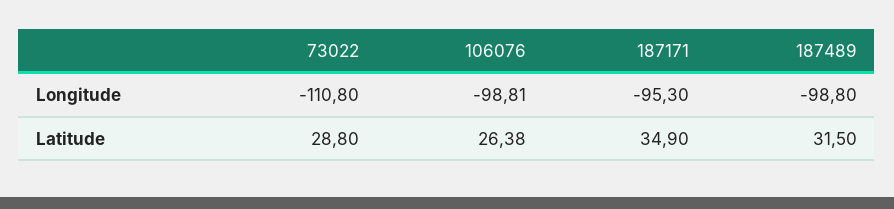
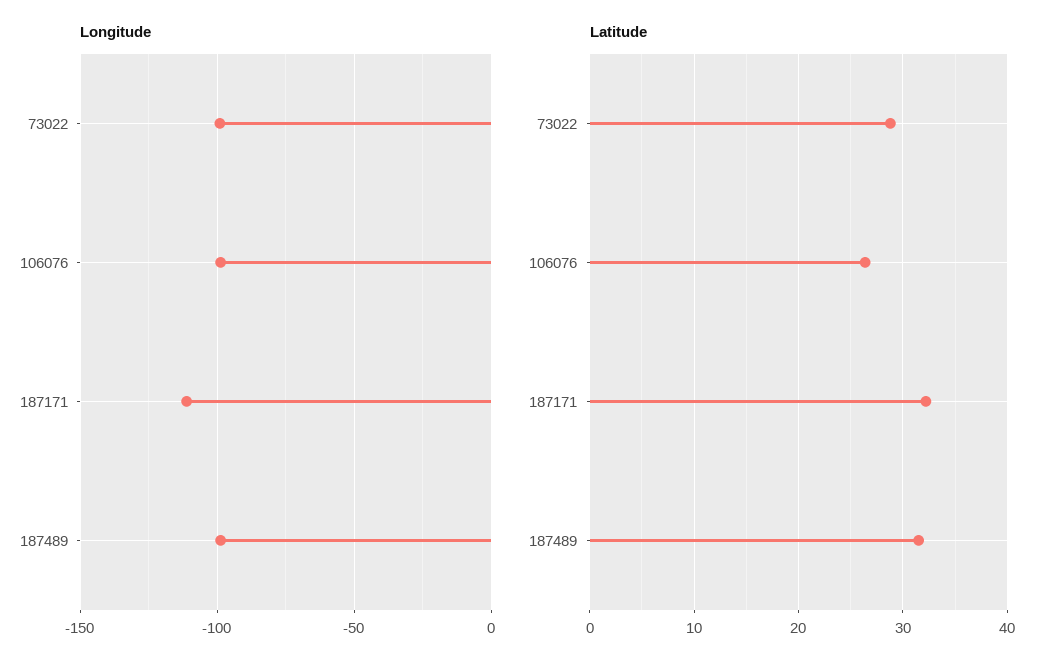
  {
    "Longitude": {
-     "73022": -110.8,
+     "73022": -100,
      "106076": -98.81,
-     "187171": -95.3,
+     "187171": -110,
      "187489": -98.8
    },
    "Latitude": {
      "73022": 28.8,
      "106076": 26.38,
-     "187171": 34.9,
+     "187171": 32,
      "187489": 31.5
    }
  }

